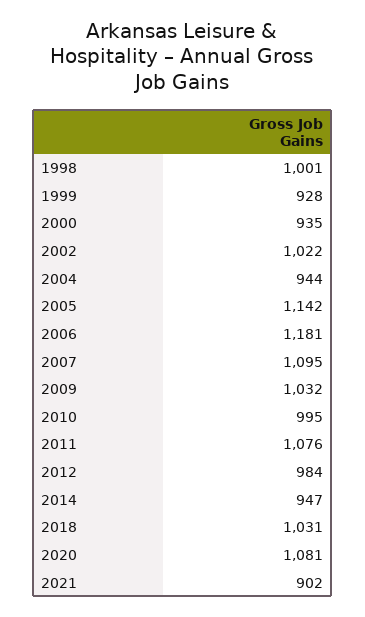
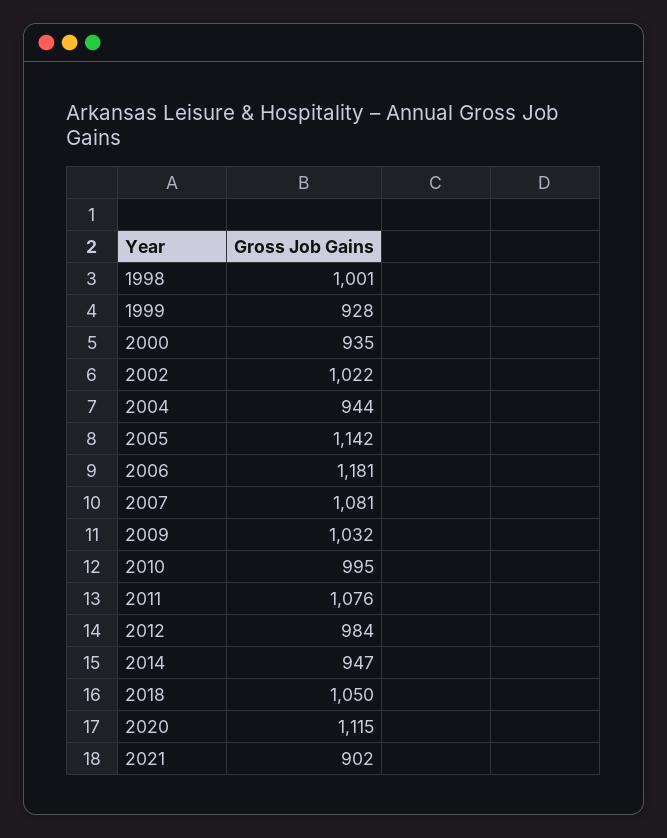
  {
    "1998": 1001,
    "1999": 928,
    "2000": 935,
    "2002": 1022,
    "2004": 944,
    "2005": 1142,
    "2006": 1181,
-   "2007": 1095,
+   "2007": 1081,
    "2009": 1032,
    "2010": 995,
    "2011": 1076,
    "2012": 984,
    "2014": 947,
-   "2018": 1031,
+   "2018": 1050,
-   "2020": 1081,
+   "2020": 1115,
    "2021": 902
  }

